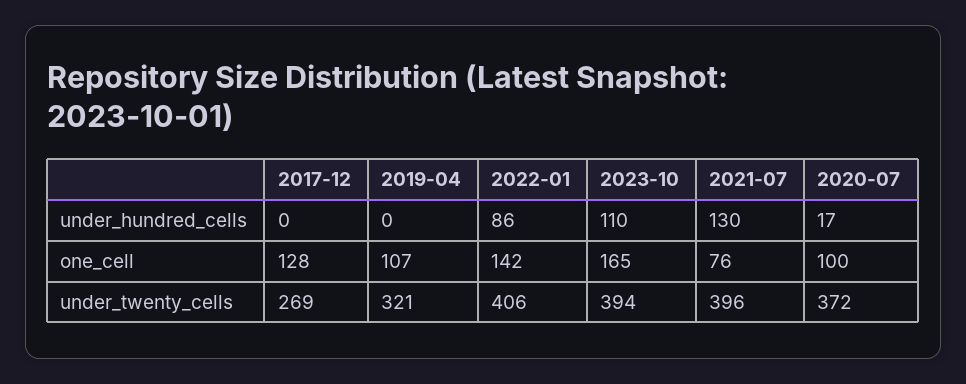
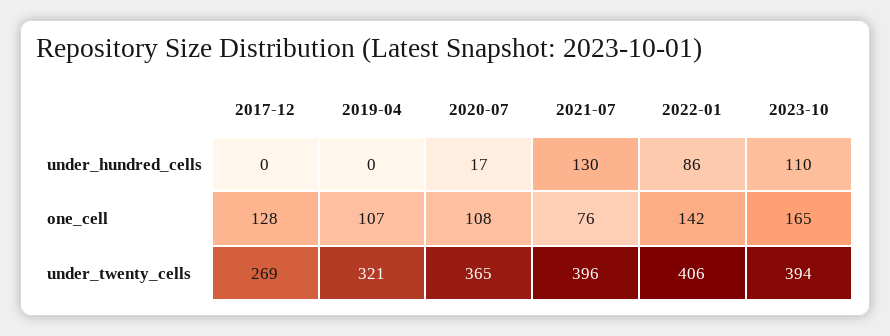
  {
    "2017-12": {
      "under_hundred_cells": 0,
      "one_cell": 128,
      "under_twenty_cells": 269
    },
    "2019-04": {
      "under_hundred_cells": 0,
      "one_cell": 107,
      "under_twenty_cells": 321
    },
    "2022-01": {
      "under_hundred_cells": 86,
      "one_cell": 142,
      "under_twenty_cells": 406
    },
    "2023-10": {
      "under_hundred_cells": 110,
      "one_cell": 165,
      "under_twenty_cells": 394
    },
    "2021-07": {
      "under_hundred_cells": 130,
      "one_cell": 76,
      "under_twenty_cells": 396
    },
    "2020-07": {
      "under_hundred_cells": 17,
-     "one_cell": 100,
+     "one_cell": 108,
-     "under_twenty_cells": 372
+     "under_twenty_cells": 365
    }
  }

